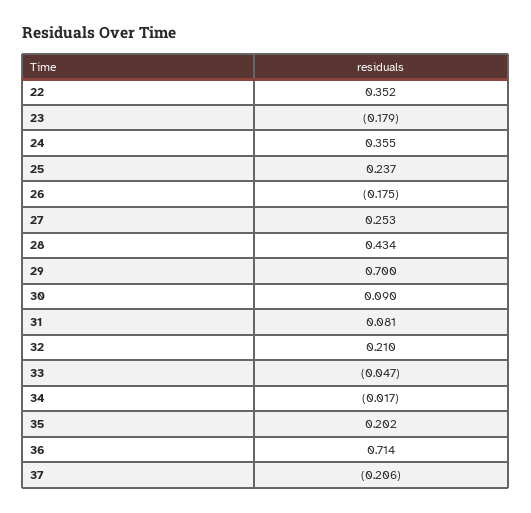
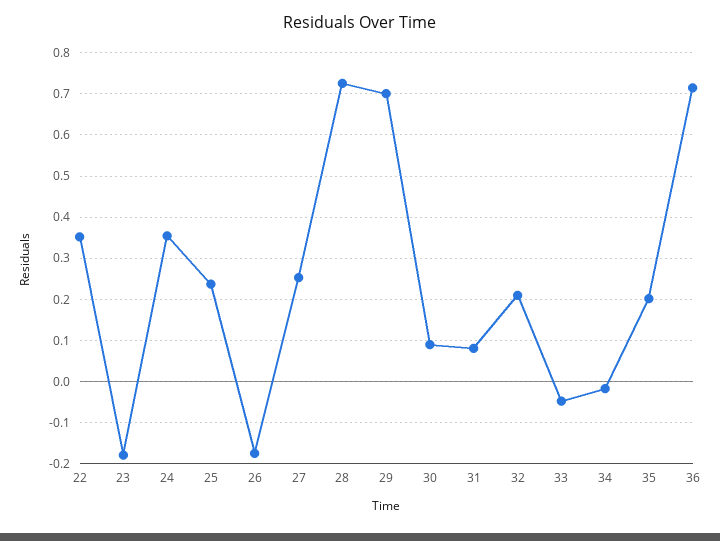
  {
    "22": 0.352,
    "23": -0.179,
    "24": 0.355,
    "25": 0.237,
    "26": -0.175,
    "27": 0.253,
-   "28": 0.434,
+   "28": 0.72,
    "29": 0.7,
    "30": 0.09,
    "31": 0.081,
    "32": 0.21,
    "33": -0.047,
    "34": -0.017,
    "35": 0.202,
-   "36": 0.714,
+   "36": 0.714
-   "37": -0.206
  }

